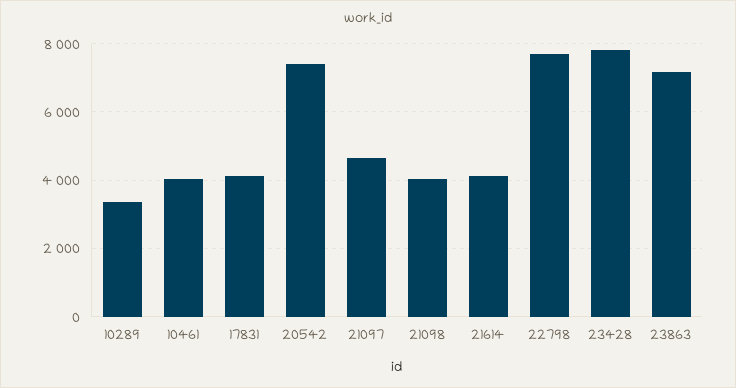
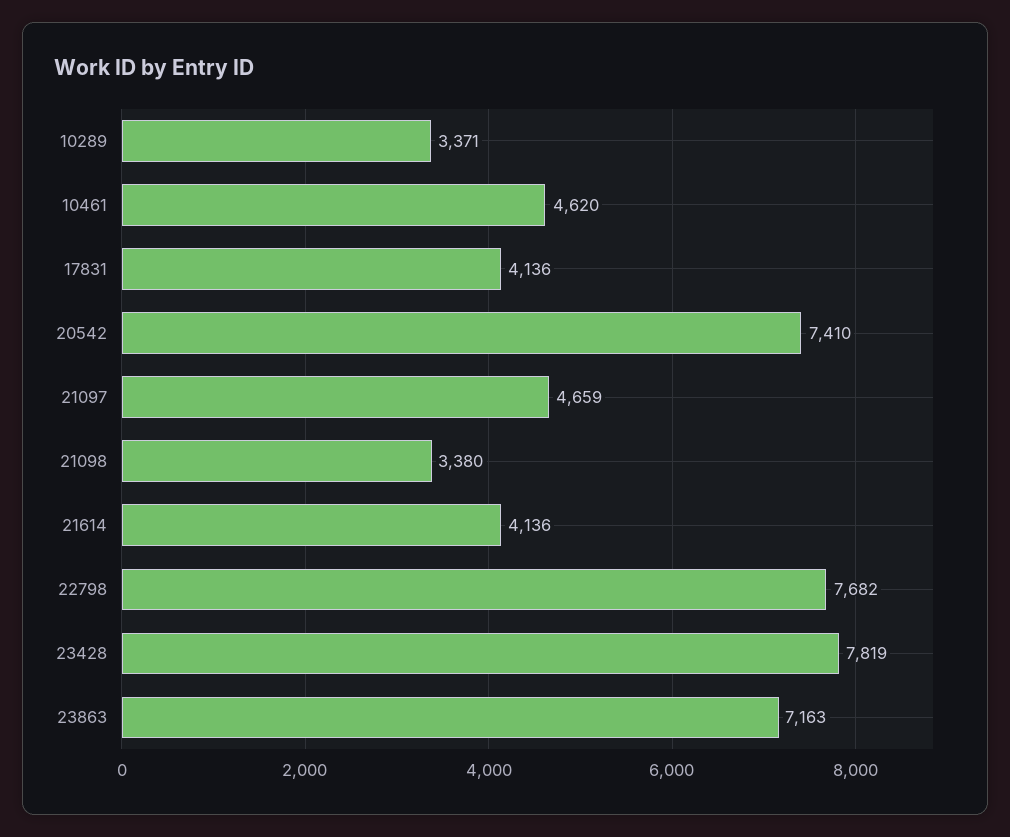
  {
    "10289": 3371,
-   "10461": 4000,
+   "10461": 4620,
    "17831": 4136,
    "20542": 7410,
    "21097": 4659,
-   "21098": 4000,
+   "21098": 3380,
    "21614": 4136,
    "22798": 7682,
    "23428": 7819,
    "23863": 7163
  }

